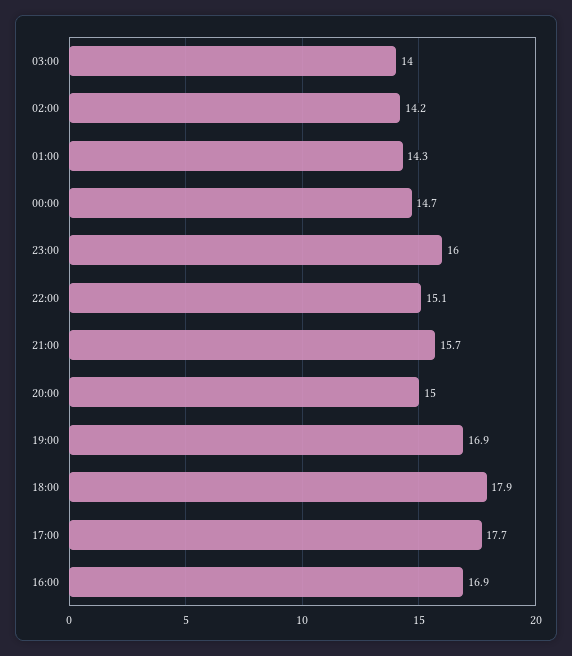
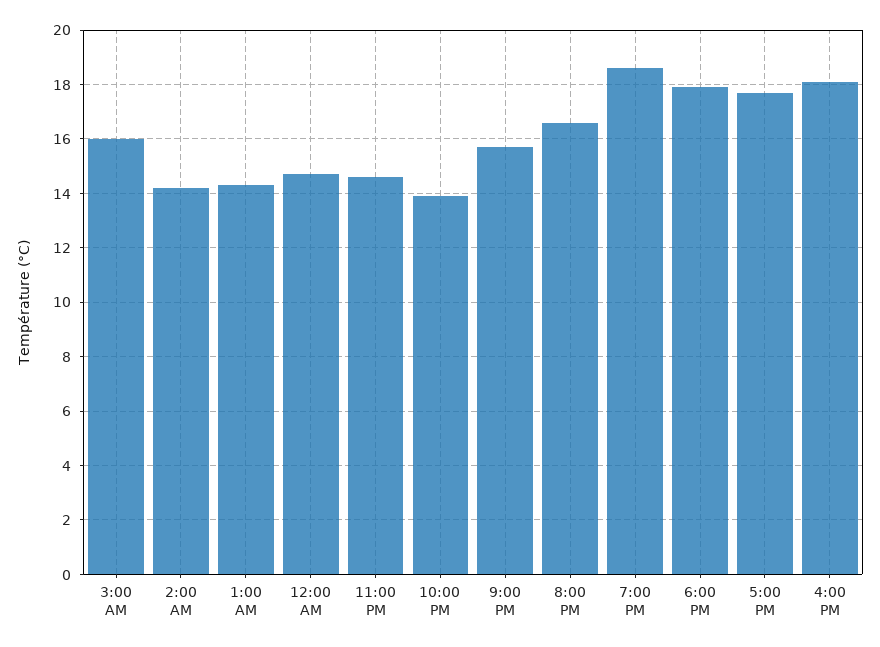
  {
-   "03:00": 14,
+   "03:00": 16,
    "02:00": 14.2,
    "01:00": 14.3,
    "00:00": 14.7,
-   "23:00": 16,
+   "23:00": 14.5,
-   "22:00": 15.1,
+   "22:00": 14,
    "21:00": 15.7,
-   "20:00": 15,
+   "20:00": 16.5,
-   "19:00": 16.9,
+   "19:00": 18.5,
    "18:00": 17.9,
    "17:00": 17.7,
-   "16:00": 16.9
+   "16:00": 18
  }

